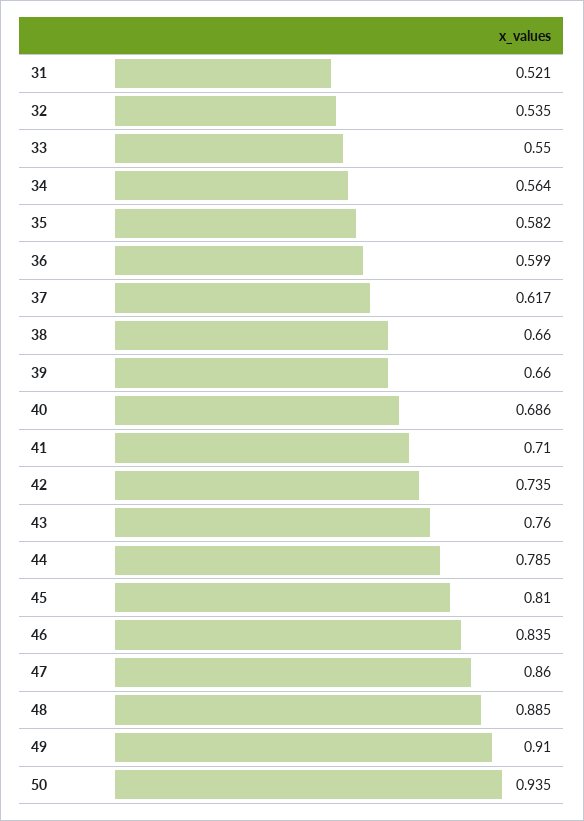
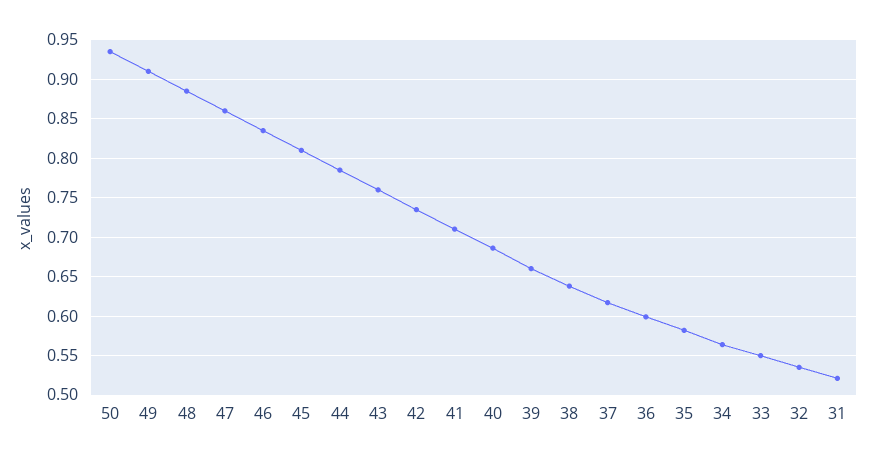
  {
    "31": 0.521,
    "32": 0.535,
    "33": 0.55,
    "34": 0.564,
    "35": 0.582,
    "36": 0.599,
    "37": 0.617,
-   "38": 0.66,
+   "38": 0.64,
    "39": 0.66,
    "40": 0.686,
    "41": 0.71,
    "42": 0.735,
    "43": 0.76,
    "44": 0.785,
    "45": 0.81,
    "46": 0.835,
    "47": 0.86,
    "48": 0.885,
    "49": 0.91,
    "50": 0.935
  }

